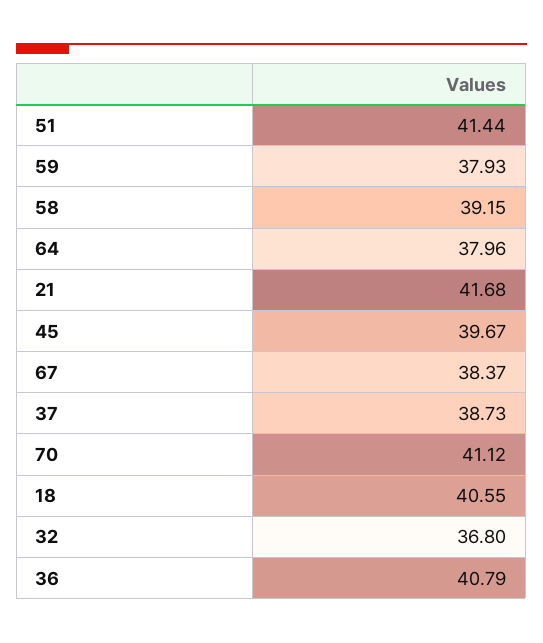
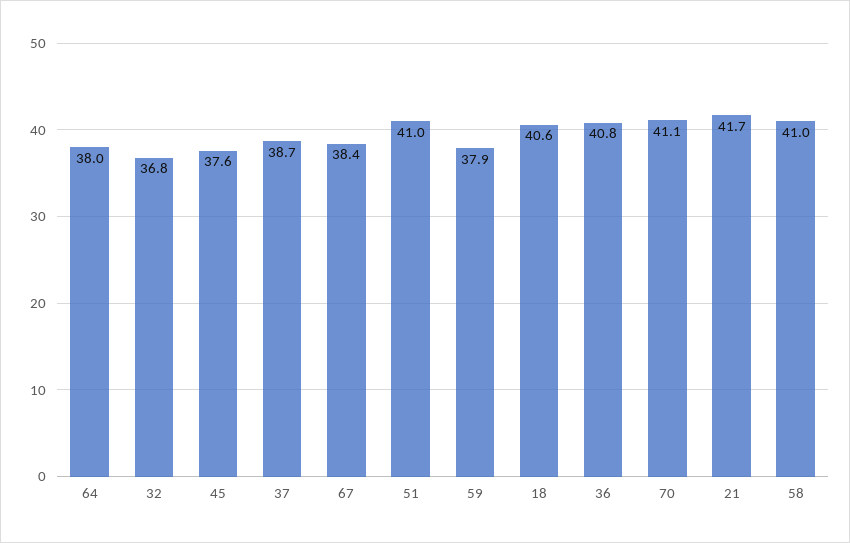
  {
-   "51": 41.44,
+   "51": 41,
    "59": 37.93,
-   "58": 39.15,
+   "58": 41,
    "64": 37.96,
    "21": 41.68,
-   "45": 39.67,
+   "45": 37.6,
    "67": 38.37,
    "37": 38.73,
    "70": 41.12,
    "18": 40.55,
    "32": 36.8,
    "36": 40.79
  }

